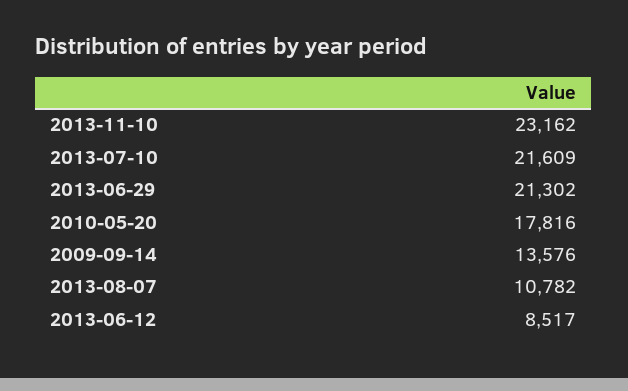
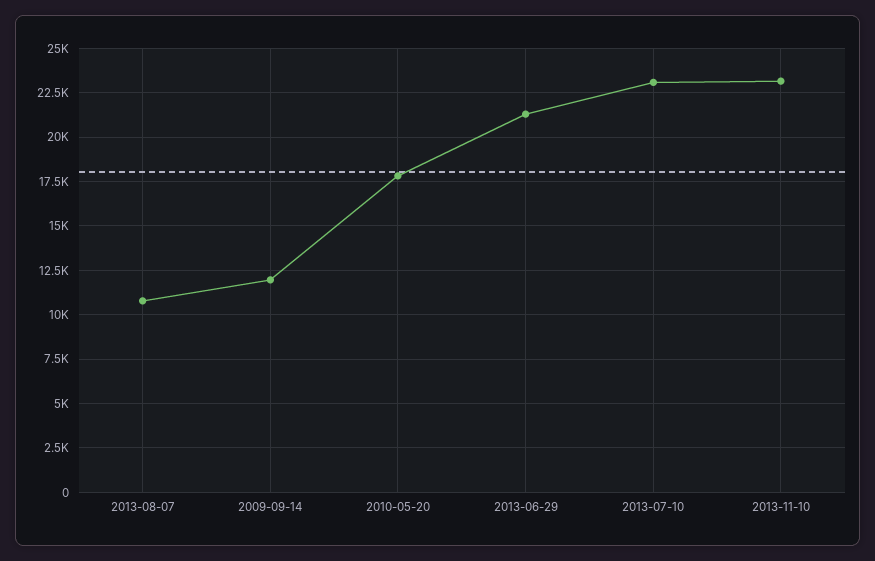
  {
    "2013-11-10": 23162,
-   "2013-07-10": 21609,
+   "2013-07-10": 23000,
    "2013-06-29": 21302,
    "2010-05-20": 17816,
-   "2009-09-14": 13576,
+   "2009-09-14": 12000,
-   "2013-08-07": 10782,
+   "2013-08-07": 10782
-   "2013-06-12": 8517
  }

